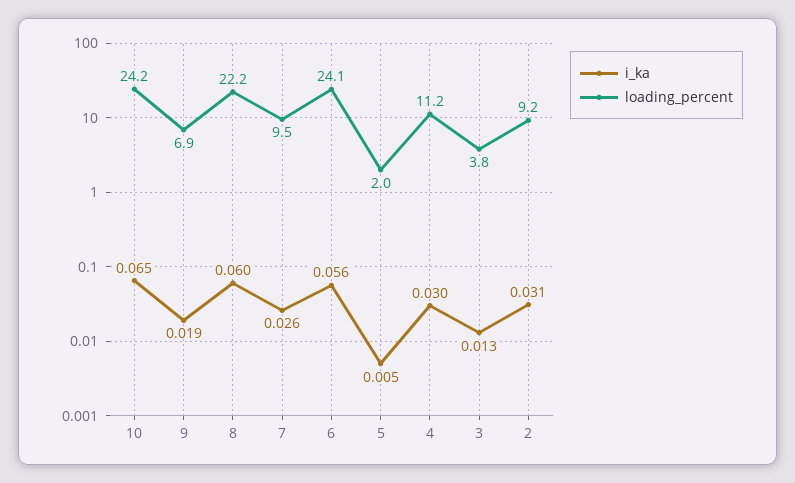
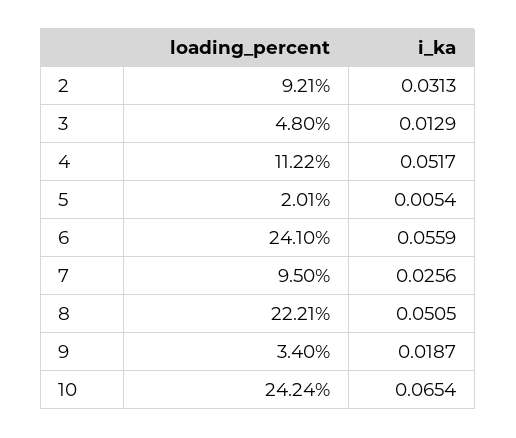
  {
    "i_ka": {
      "10": 0.0654,
      "9": 0.0187,
-     "8": 0.06,
+     "8": 0.0505,
      "7": 0.0256,
      "6": 0.0559,
      "5": 0.0054,
-     "4": 0.03,
+     "4": 0.0517,
      "3": 0.0129,
      "2": 0.0313
    },
    "loading_percent": {
      "10": 24.24,
-     "9": 6.9,
+     "9": 3.4,
      "8": 22.21,
      "7": 9.5,
      "6": 24.1,
      "5": 2.01,
      "4": 11.22,
-     "3": 3.8,
+     "3": 4.8,
      "2": 9.21
    }
  }

